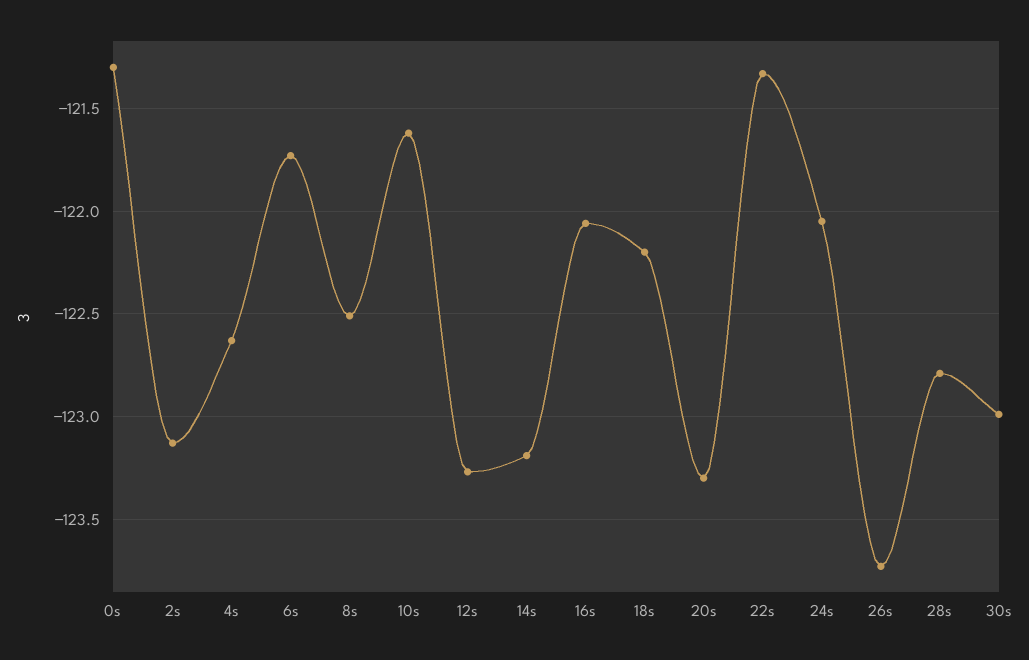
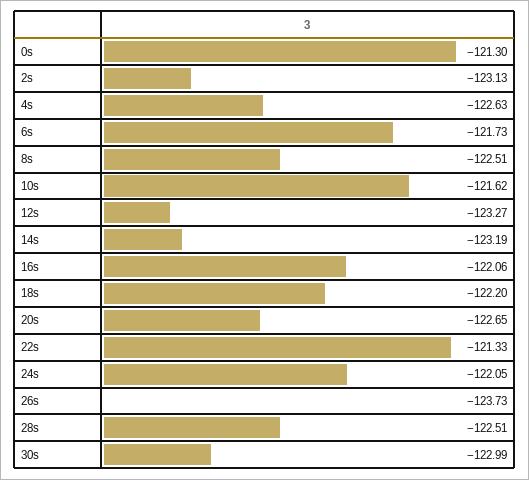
  {
    "0s": -121.3,
    "2s": -123.13,
    "4s": -122.63,
    "6s": -121.73,
    "8s": -122.51,
    "10s": -121.62,
    "12s": -123.27,
    "14s": -123.19,
    "16s": -122.06,
    "18s": -122.2,
-   "20s": -123.3,
+   "20s": -122.65,
    "22s": -121.33,
    "24s": -122.05,
    "26s": -123.73,
-   "28s": -122.8,
+   "28s": -122.51,
    "30s": -122.99
  }

